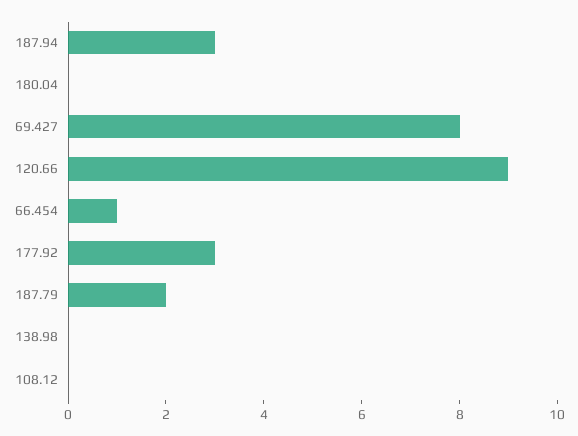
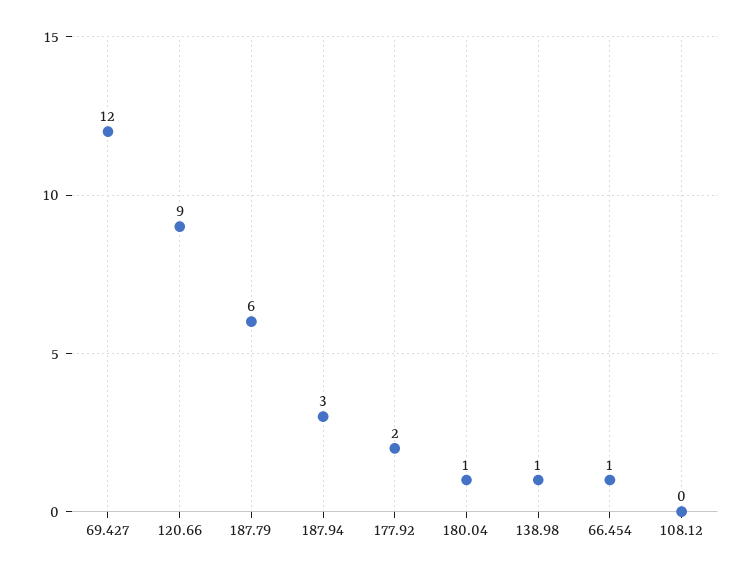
  {
    "187.94": 3,
-   "180.04": 0,
+   "180.04": 1,
-   "69.427": 8,
+   "69.427": 12,
    "120.66": 9,
    "66.454": 1,
-   "177.92": 3,
+   "177.92": 2,
-   "187.79": 2,
+   "187.79": 6,
-   "138.98": 0,
+   "138.98": 1,
    "108.12": 0
  }

